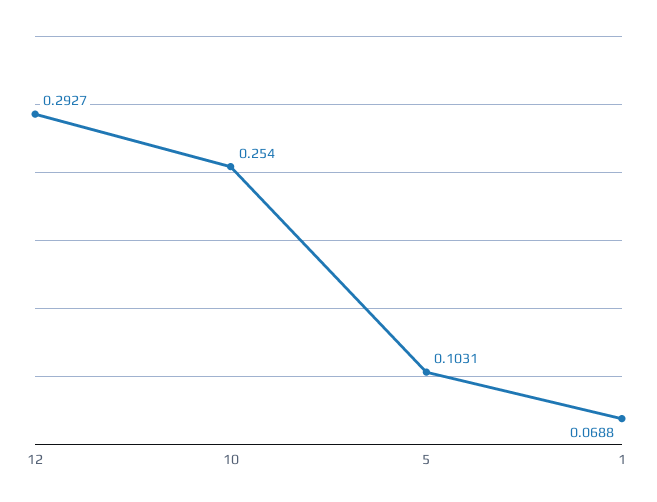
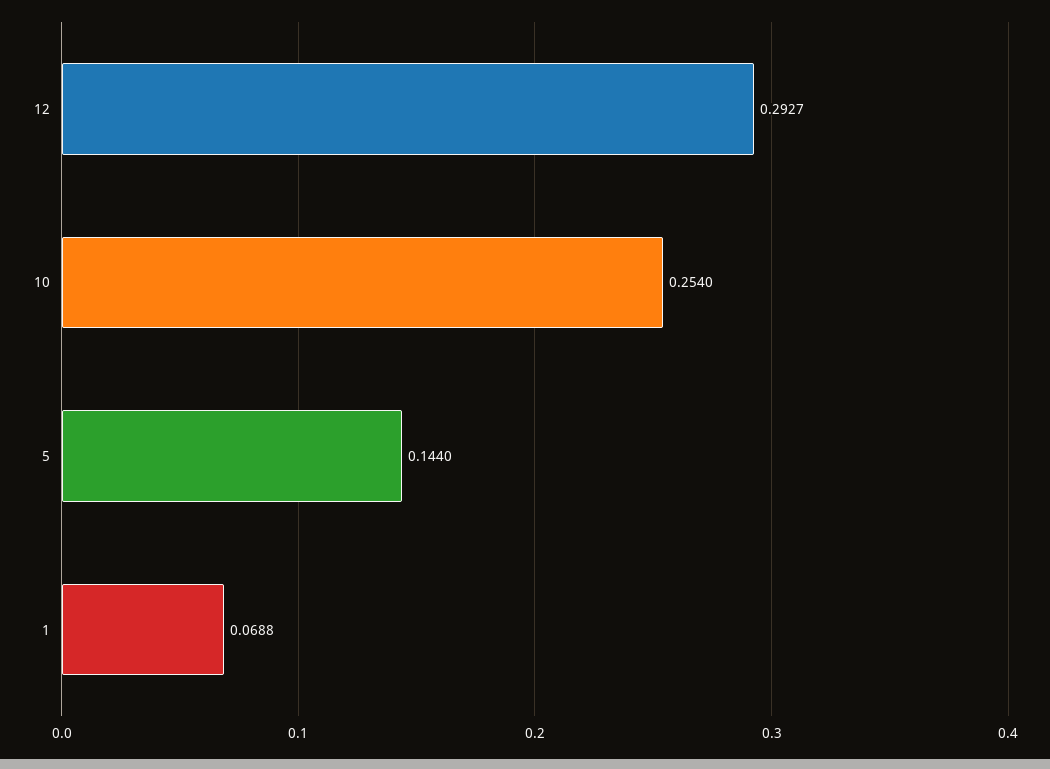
  {
    "12": 0.2927,
    "10": 0.254,
-   "5": 0.1031,
+   "5": 0.144,
    "1": 0.0688
  }

